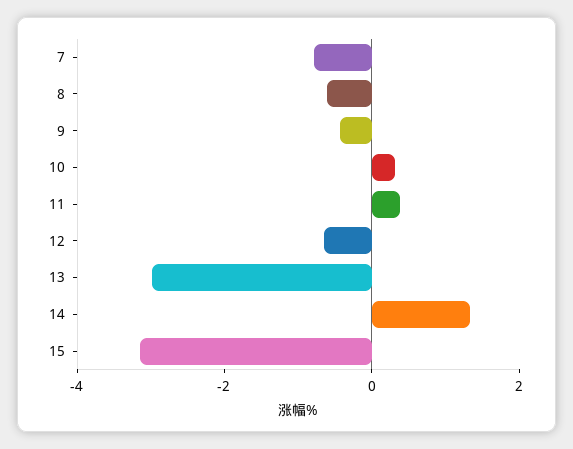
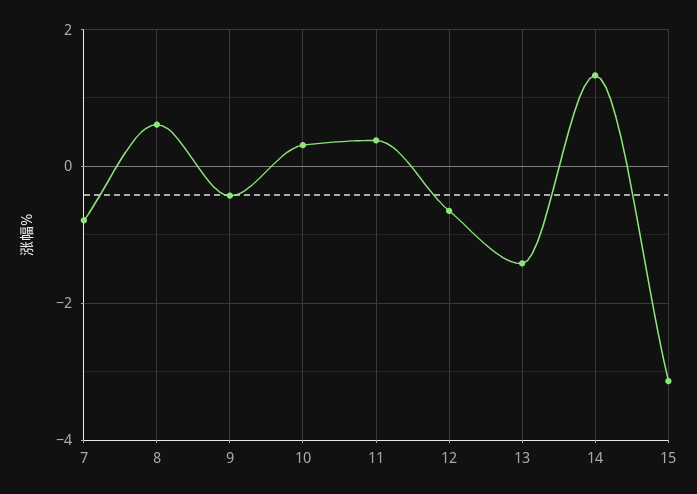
  {
    "7": -0.8,
-   "8": -0.5,
+   "8": 0.6,
    "9": -0.4,
    "10": 0.4,
    "11": 0.4,
    "12": -0.6,
-   "13": -3,
+   "13": -1.4,
    "14": 1.4,
    "15": -3.2
  }

